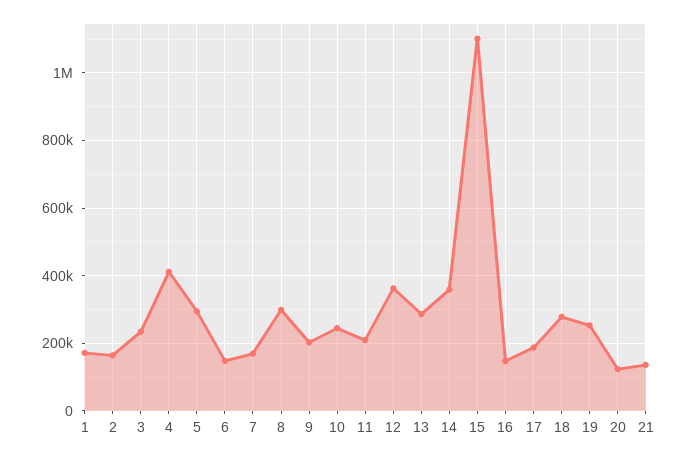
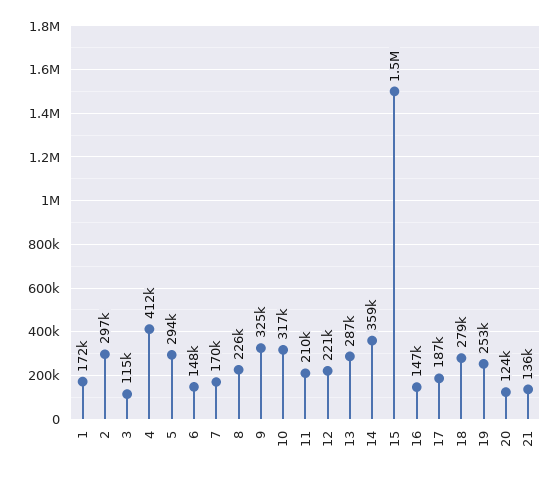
  {
    "1": 172000,
-   "2": 160000,
+   "2": 297000,
-   "3": 240000,
+   "3": 115000,
    "4": 412000,
    "5": 294000,
    "6": 148000,
    "7": 170000,
-   "8": 300000,
+   "8": 226000,
-   "9": 200000,
+   "9": 325000,
-   "10": 240000,
+   "10": 317000,
    "11": 210000,
-   "12": 360000,
+   "12": 221000,
    "13": 287000,
    "14": 359000,
-   "15": 1100000,
+   "15": 1500000,
    "16": 147000,
    "17": 187000,
    "18": 279000,
    "19": 253000,
    "20": 124000,
    "21": 136000
  }

